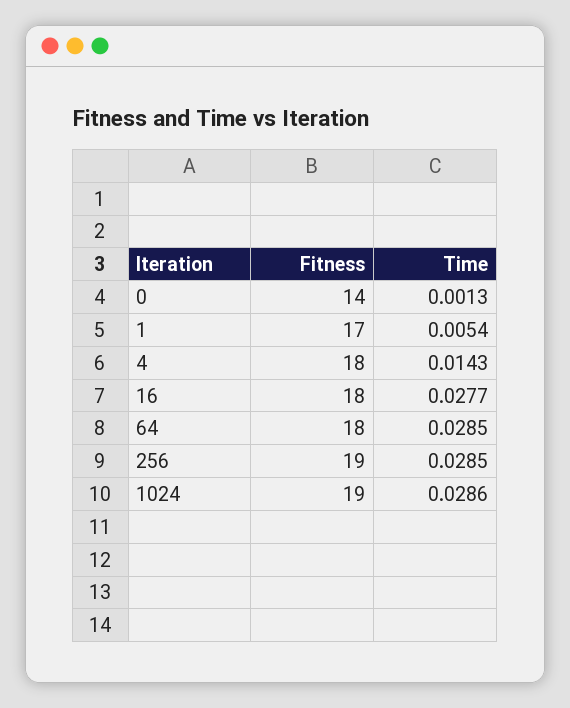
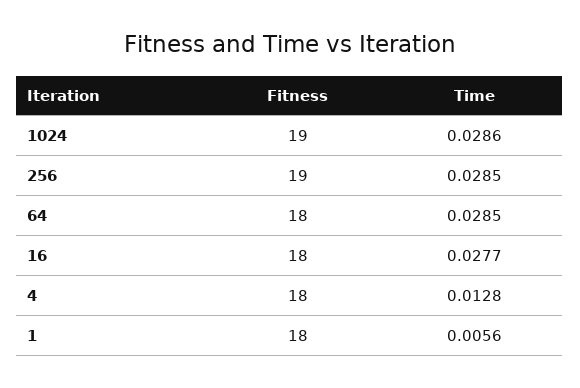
  {
    "Fitness": {
-     "0": 14,
-     "1": 17,
+     "1": 18,
      "4": 18,
      "16": 18,
      "64": 18,
      "256": 19,
      "1024": 19
    },
    "Time": {
-     "0": 0.0013,
-     "1": 0.0054,
+     "1": 0.0056,
-     "4": 0.0143,
+     "4": 0.0128,
      "16": 0.0277,
      "64": 0.0285,
      "256": 0.0285,
      "1024": 0.0286
    }
  }

